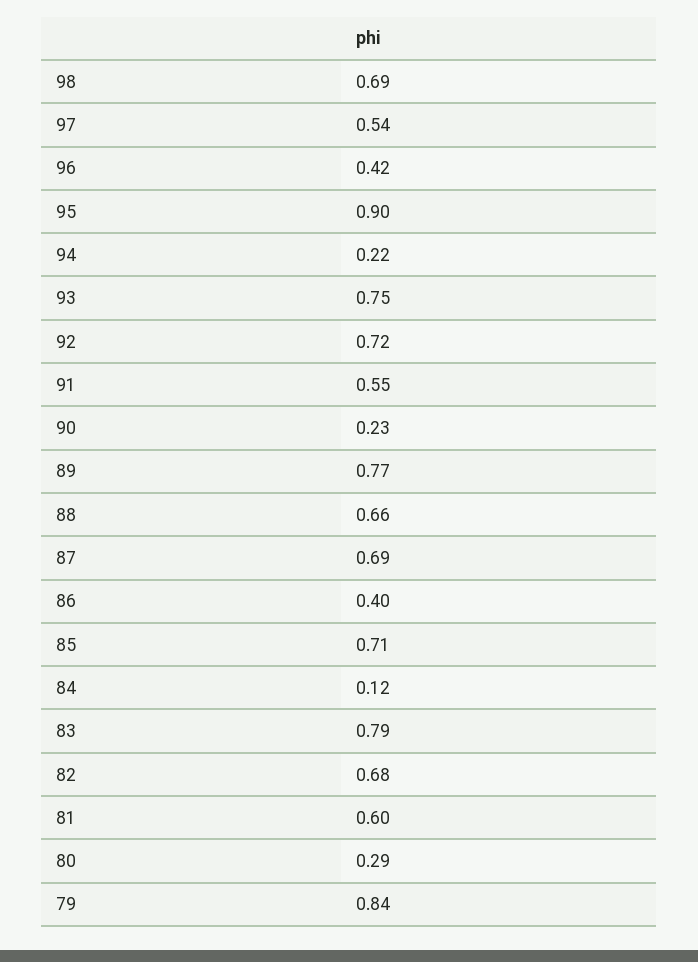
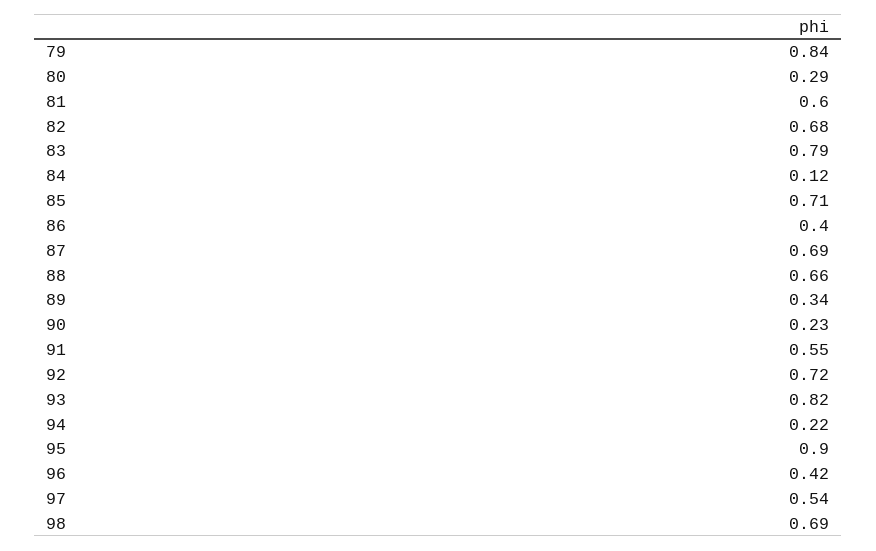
  {
    "98": 0.69,
    "97": 0.54,
    "96": 0.42,
    "95": 0.9,
    "94": 0.22,
-   "93": 0.75,
+   "93": 0.82,
    "92": 0.72,
    "91": 0.55,
    "90": 0.23,
-   "89": 0.77,
+   "89": 0.34,
    "88": 0.66,
    "87": 0.69,
    "86": 0.4,
    "85": 0.71,
    "84": 0.12,
    "83": 0.79,
    "82": 0.68,
    "81": 0.6,
    "80": 0.29,
    "79": 0.84
  }

